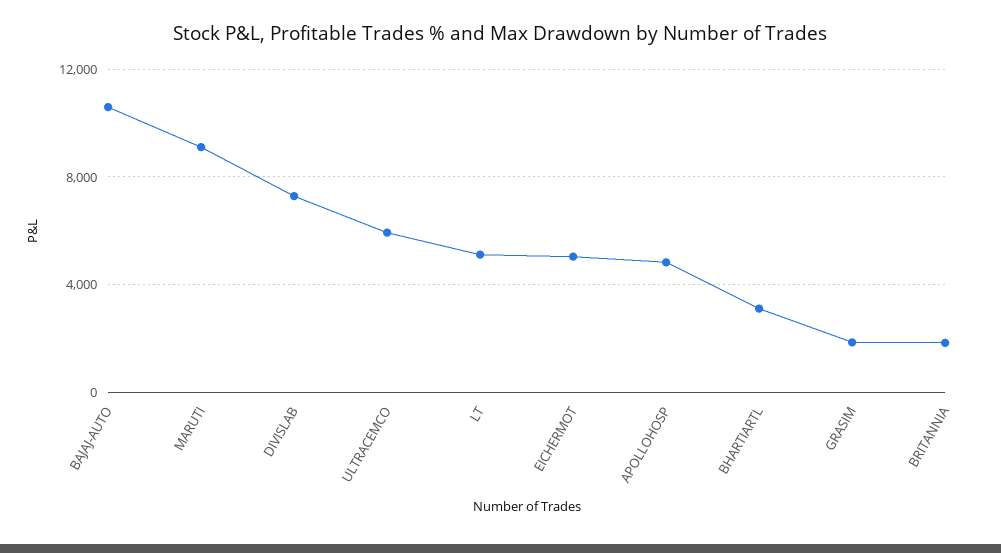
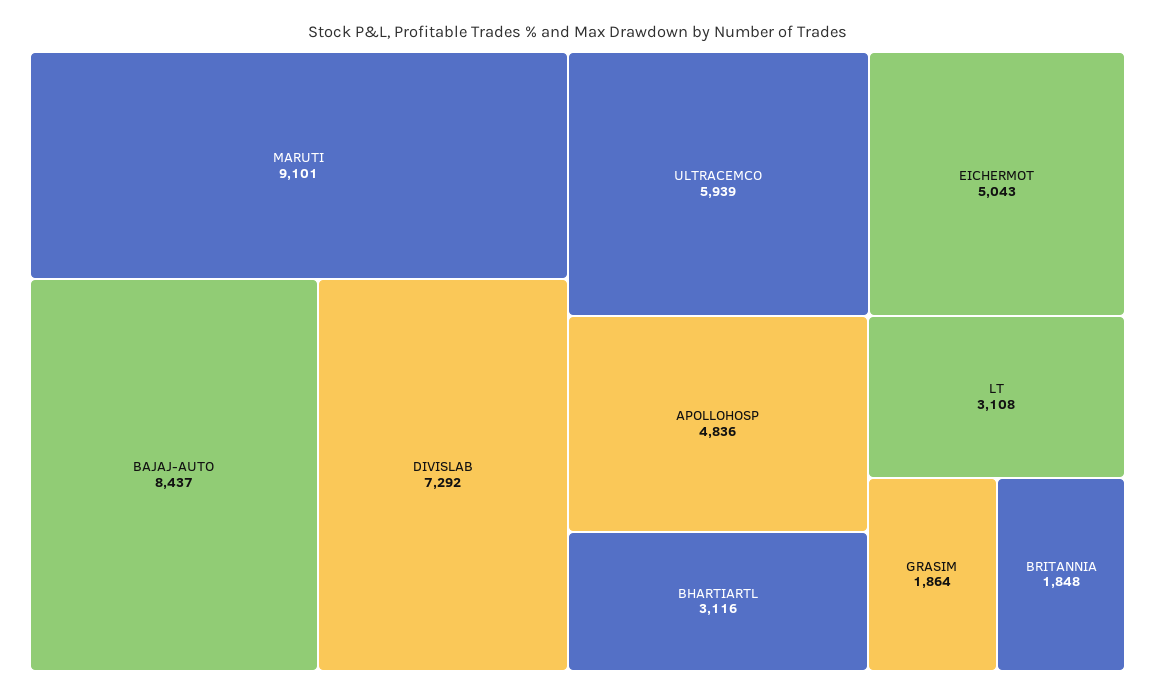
  {
-   "BAJAJ-AUTO": 10500,
+   "BAJAJ-AUTO": 8437,
    "MARUTI": 9101,
    "DIVISLAB": 7292,
    "ULTRACEMCO": 5939,
-   "LT": 5000,
+   "LT": 3108,
    "EICHERMOT": 5043,
    "APOLLOHOSP": 4836,
    "BHARTIARTL": 3116,
    "GRASIM": 1864,
    "BRITANNIA": 1848
  }

